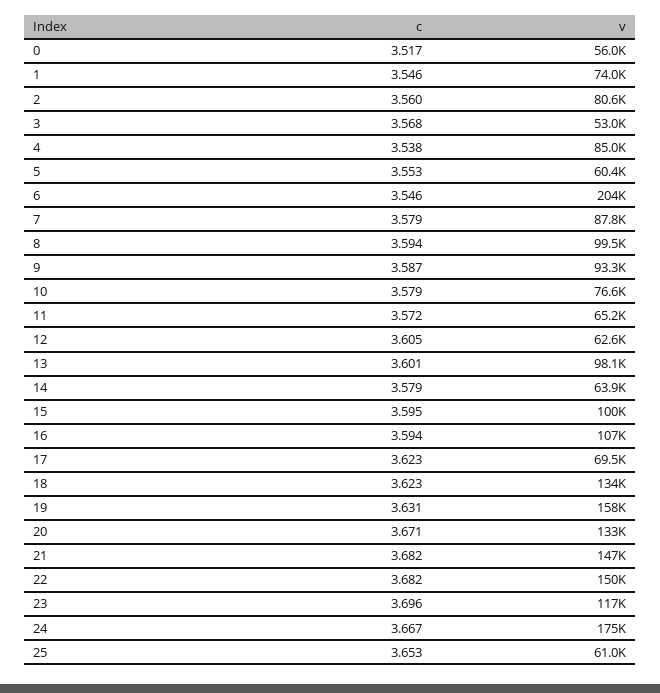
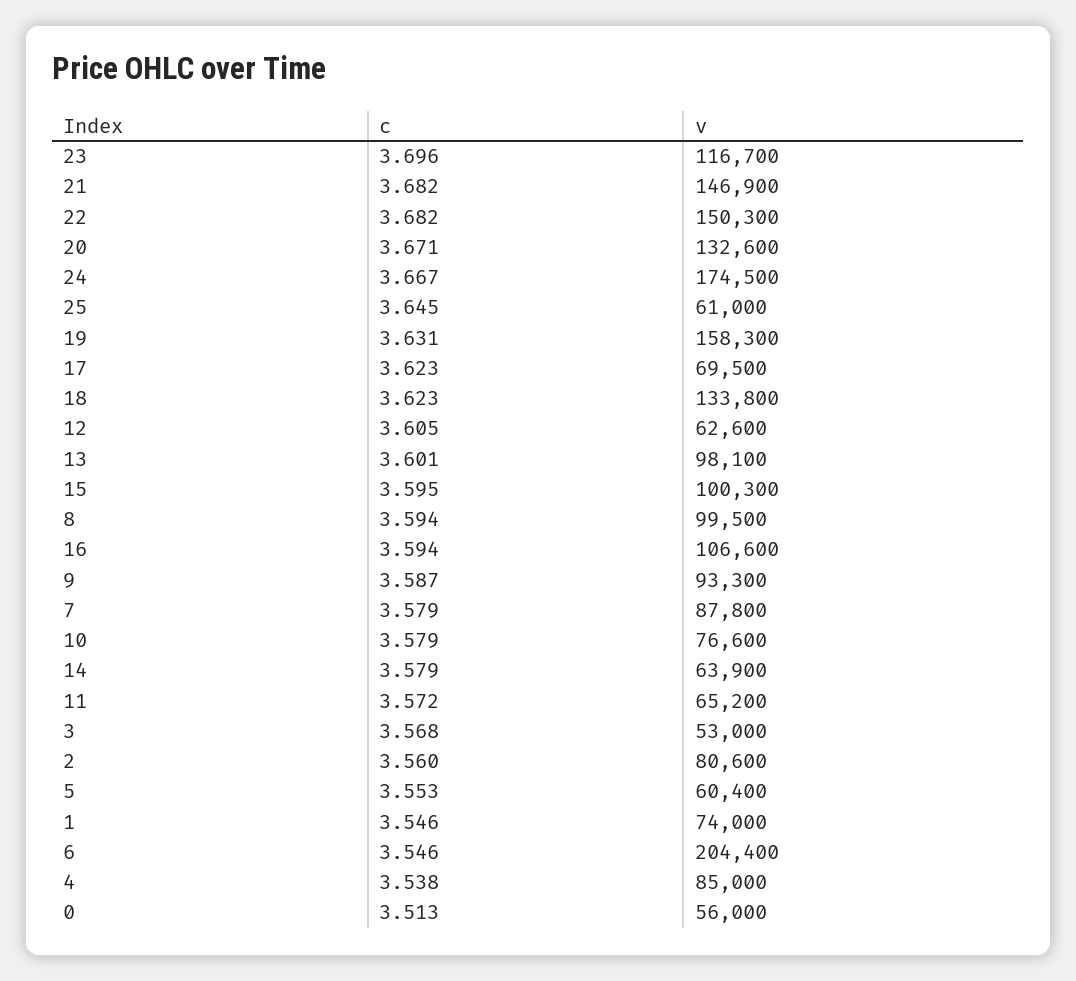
  {
    "c": {
-     "0": 3.517,
+     "0": 3.513,
      "1": 3.546,
      "2": 3.56,
      "3": 3.568,
      "4": 3.538,
      "5": 3.553,
      "6": 3.546,
      "7": 3.579,
      "8": 3.594,
      "9": 3.587,
      "10": 3.579,
      "11": 3.572,
      "12": 3.605,
      "13": 3.601,
      "14": 3.579,
      "15": 3.595,
      "16": 3.594,
      "17": 3.623,
      "18": 3.623,
      "19": 3.631,
      "20": 3.671,
      "21": 3.682,
      "22": 3.682,
      "23": 3.696,
      "24": 3.667,
-     "25": 3.653
+     "25": 3.645
    },
    "v": {
      "0": 56000,
      "1": 74000,
      "2": 80600,
      "3": 53000,
      "4": 85000,
      "5": 60400,
      "6": 204400,
      "7": 87800,
      "8": 99500,
      "9": 93300,
      "10": 76600,
      "11": 65200,
      "12": 62600,
      "13": 98100,
      "14": 63900,
      "15": 100300,
      "16": 106600,
      "17": 69500,
      "18": 133800,
      "19": 158300,
      "20": 132600,
      "21": 146900,
      "22": 150300,
      "23": 116700,
      "24": 174500,
      "25": 61000
    }
  }

